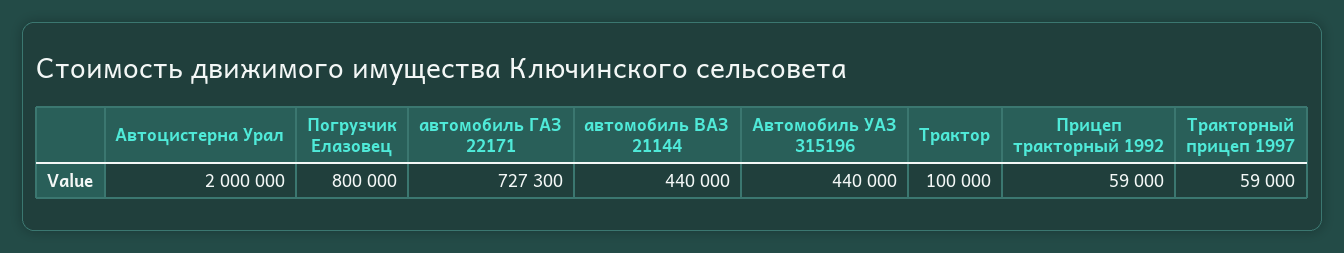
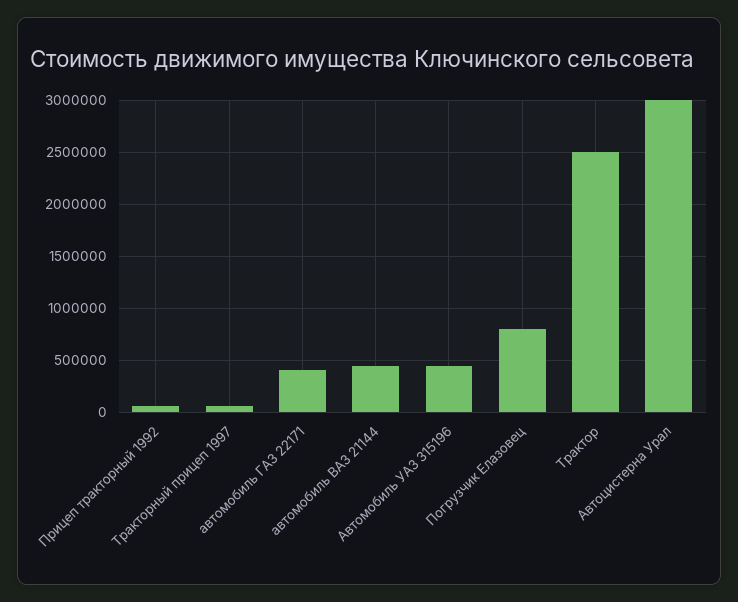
  {
-   "Автоцистерна Урал": 2000000,
+   "Автоцистерна Урал": 3000000,
    "Погрузчик Елазовец": 800000,
-   "автомобиль ГАЗ 22171": 727300,
+   "автомобиль ГАЗ 22171": 400000,
    "автомобиль ВАЗ 21144": 440000,
    "Автомобиль УАЗ 315196": 440000,
-   "Трактор": 100000,
+   "Трактор": 2500000,
    "Прицеп тракторный 1992": 59000,
    "Тракторный прицеп 1997": 59000
  }

